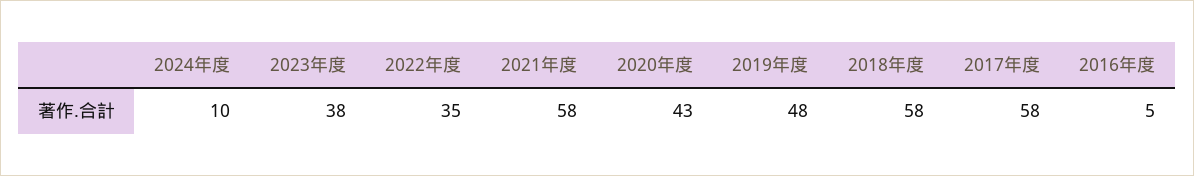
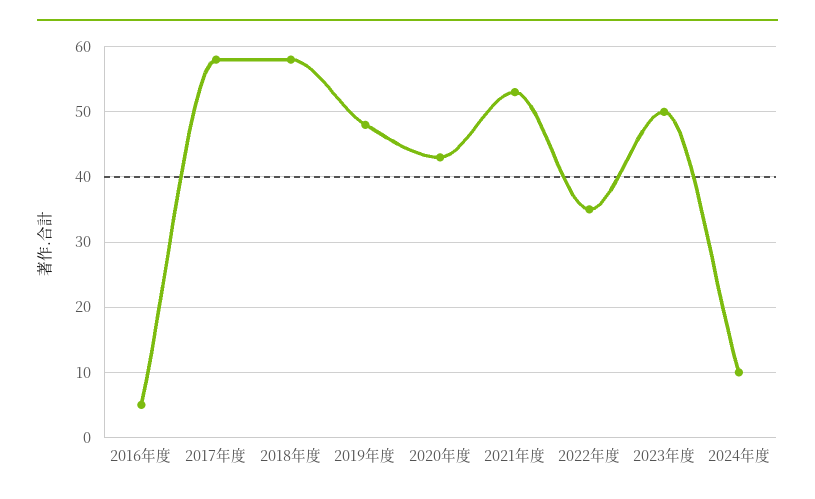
  {
    "2024年度": 10,
-   "2023年度": 38,
+   "2023年度": 50,
    "2022年度": 35,
-   "2021年度": 58,
+   "2021年度": 53,
    "2020年度": 43,
    "2019年度": 48,
    "2018年度": 58,
    "2017年度": 58,
    "2016年度": 5
  }

